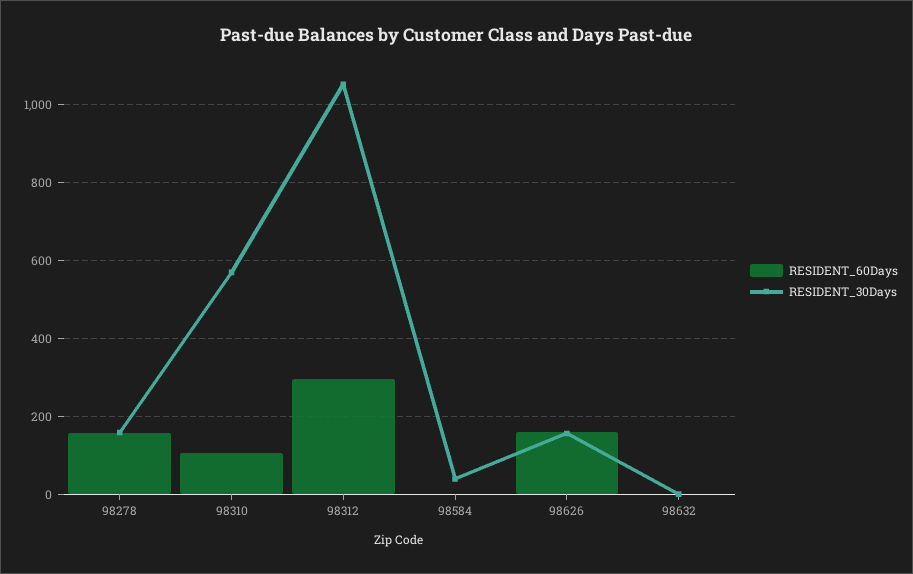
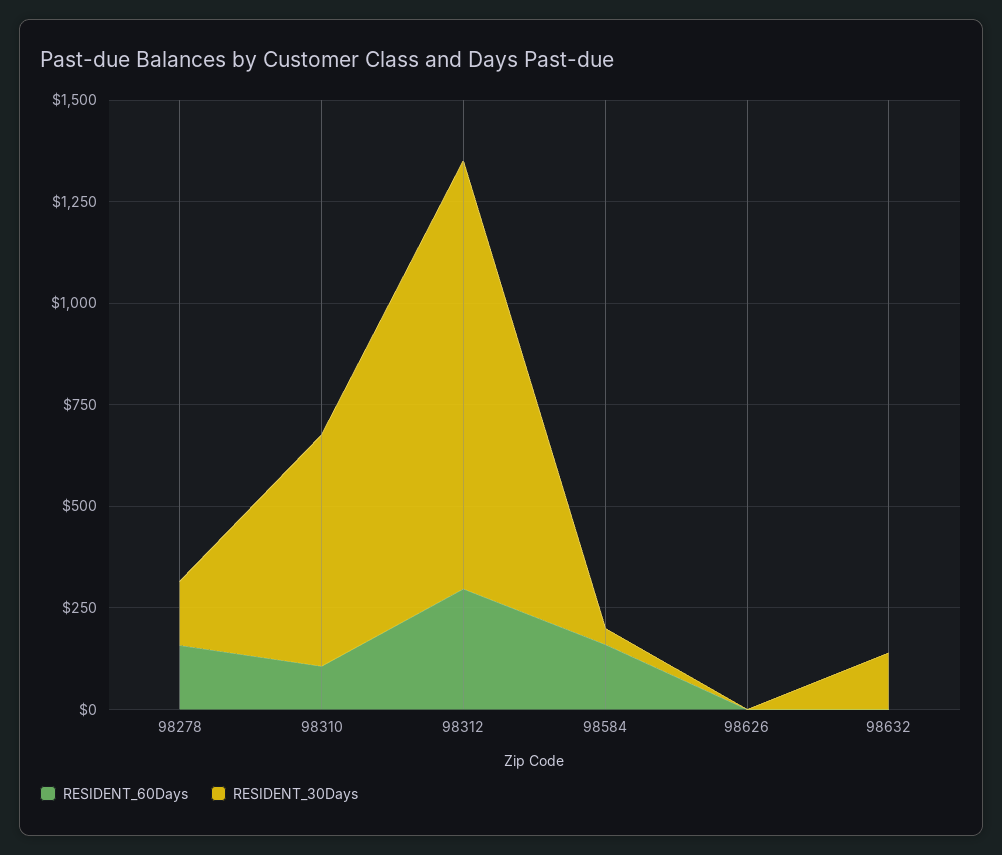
  {
    "RESIDENT_60Days": {
      "98278": 160,
      "98310": 100,
      "98312": 300,
-     "98584": 0,
+     "98584": 150,
-     "98626": 160,
+     "98626": 0,
      "98632": 0
    },
    "RESIDENT_30Days": {
      "98278": 160,
      "98310": 560,
      "98312": 1060,
      "98584": 40,
-     "98626": 160,
+     "98626": 0,
-     "98632": 0
+     "98632": 150
    }
  }

